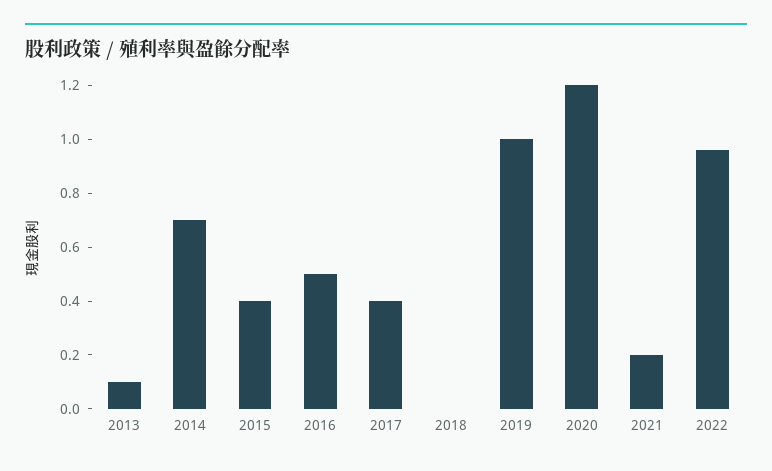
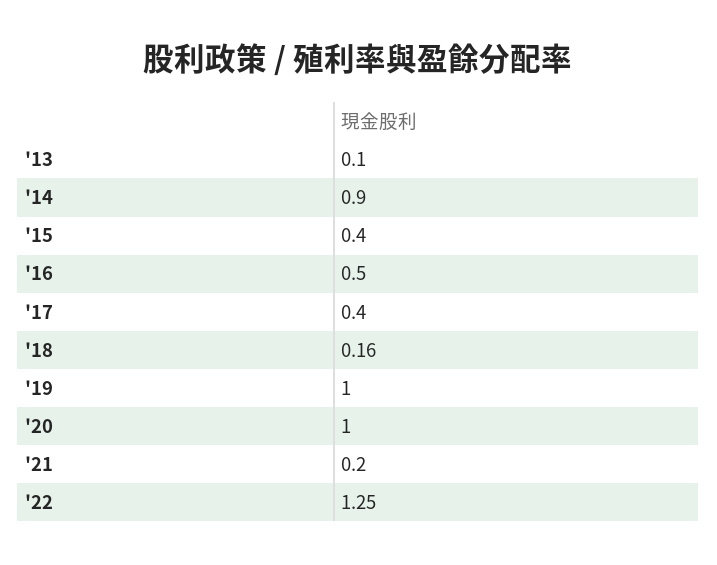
  {
    "2013": 0.1,
-   "2014": 0.7,
+   "2014": 0.9,
    "2015": 0.4,
    "2016": 0.5,
    "2017": 0.4,
-   "2018": 0,
+   "2018": 0.16,
    "2019": 1,
-   "2020": 1.2,
+   "2020": 1,
    "2021": 0.2,
-   "2022": 0.95
+   "2022": 1.25
  }

